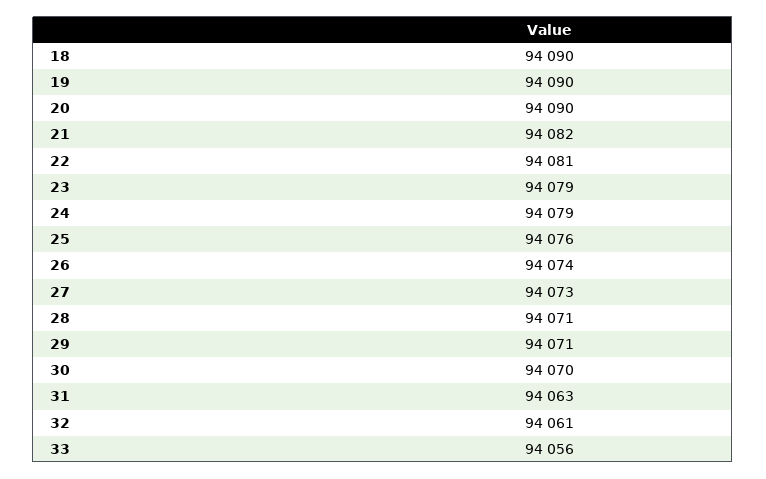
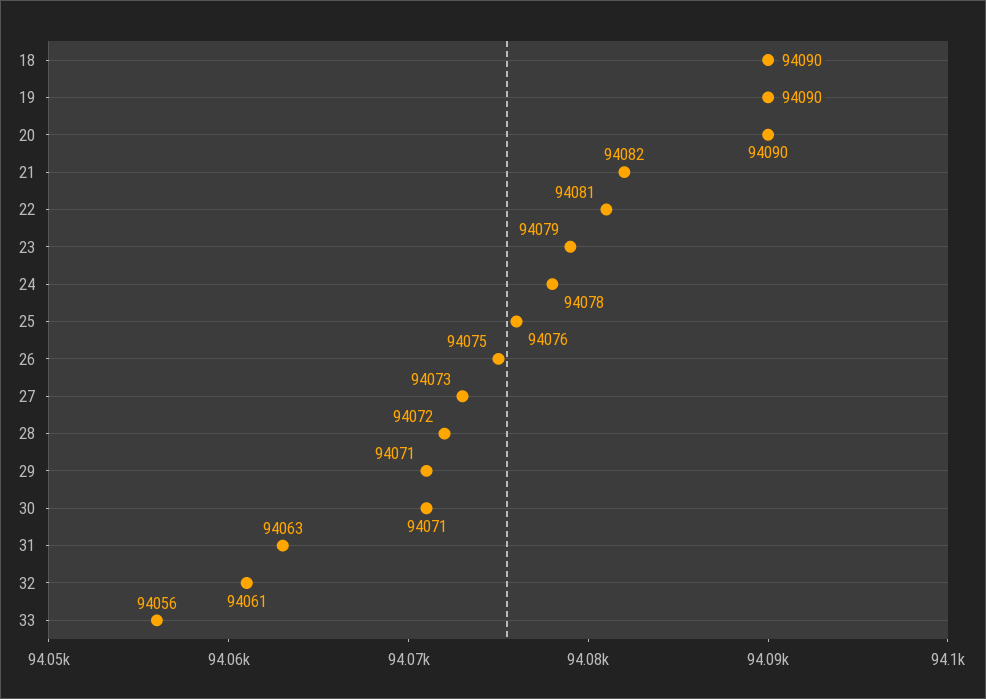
  {
    "18": 94090,
    "19": 94090,
    "20": 94090,
    "21": 94082,
    "22": 94081,
    "23": 94079,
-   "24": 94079,
+   "24": 94078,
    "25": 94076,
-   "26": 94074,
+   "26": 94075,
    "27": 94073,
-   "28": 94071,
+   "28": 94072,
    "29": 94071,
-   "30": 94070,
+   "30": 94071,
    "31": 94063,
    "32": 94061,
    "33": 94056
  }

